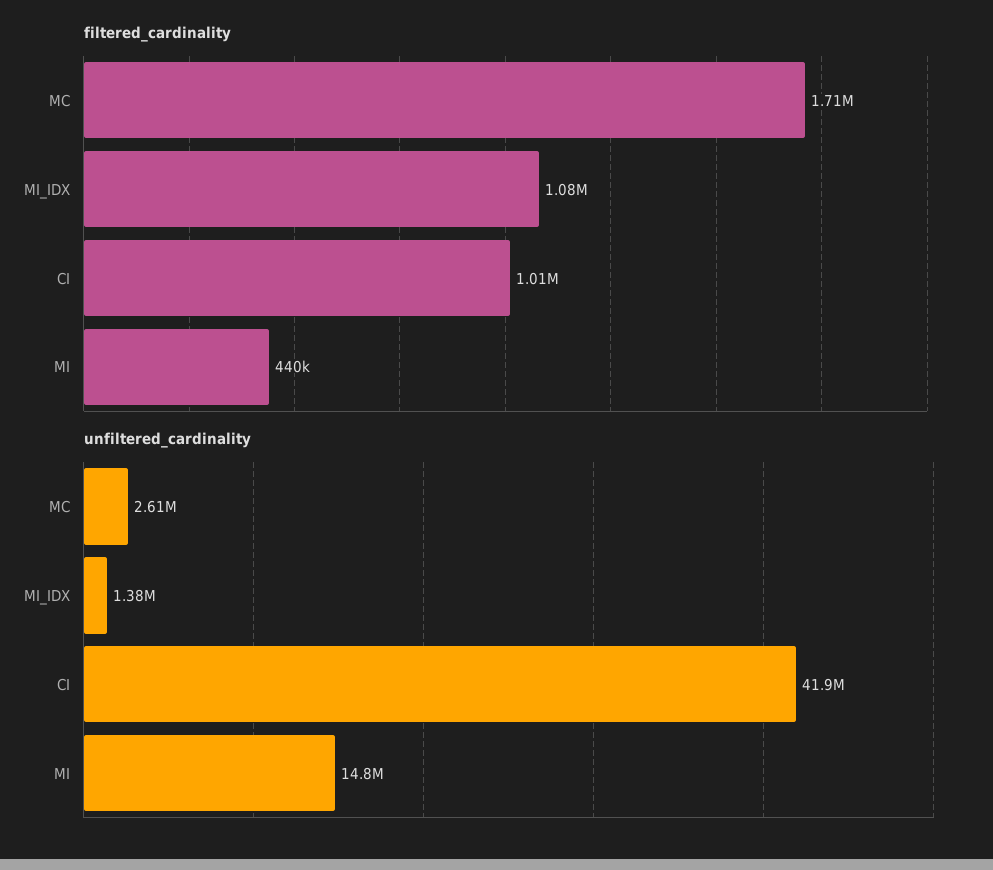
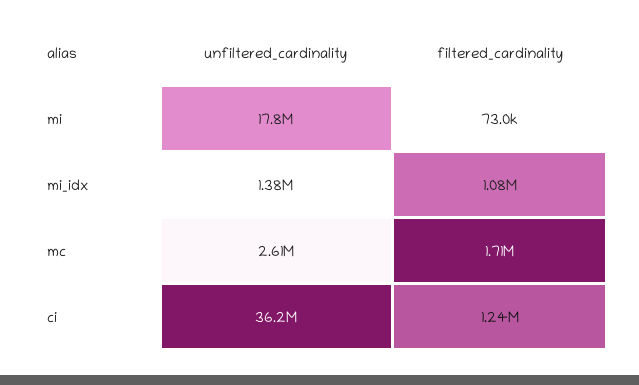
  {
    "filtered_cardinality": {
      "MC": 1710000,
      "MI_IDX": 1080000,
-     "CI": 1010000,
+     "CI": 1240000,
-     "MI": 440000
+     "MI": 73000
    },
    "unfiltered_cardinality": {
      "MC": 2610000,
      "MI_IDX": 1380000,
-     "CI": 41900000,
+     "CI": 36200000,
-     "MI": 14800000
+     "MI": 17800000
    }
  }

